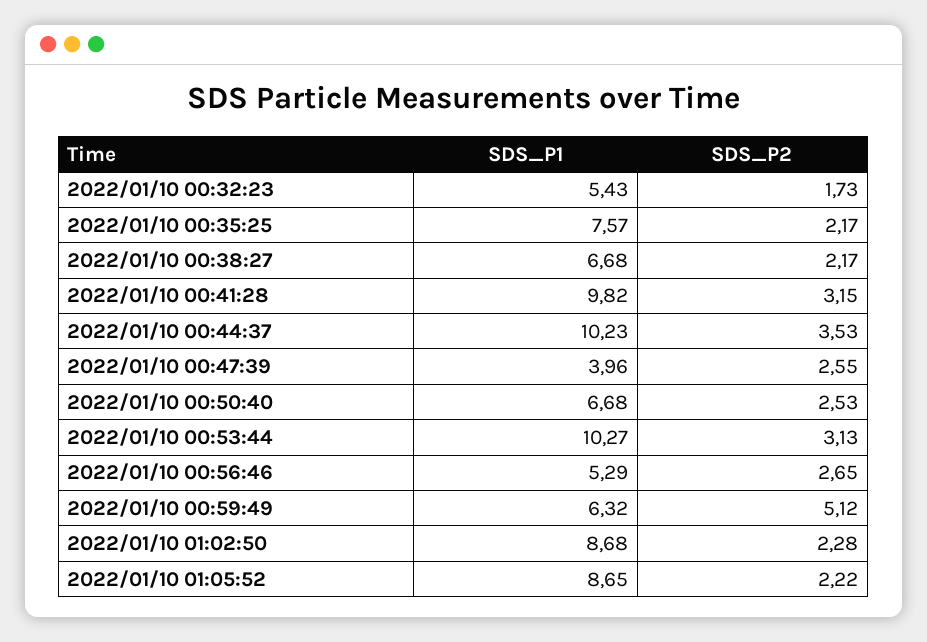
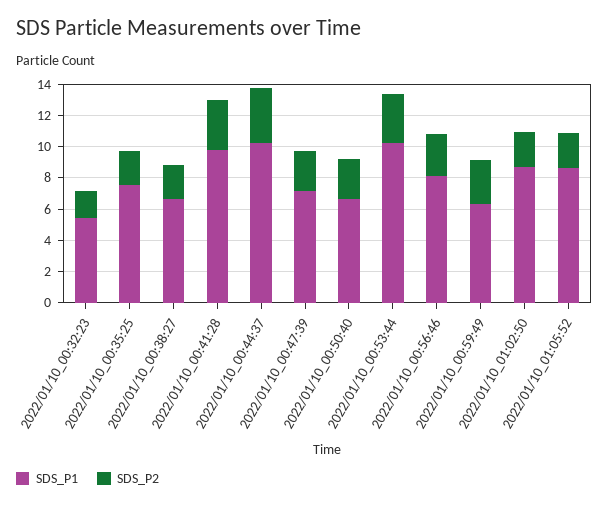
  {
    "SDS_P1": {
      "2022/01/10 00:32:23": 5.43,
      "2022/01/10 00:35:25": 7.57,
      "2022/01/10 00:38:27": 6.68,
      "2022/01/10 00:41:28": 9.82,
      "2022/01/10 00:44:37": 10.23,
-     "2022/01/10 00:47:39": 3.96,
+     "2022/01/10 00:47:39": 7,
      "2022/01/10 00:50:40": 6.68,
      "2022/01/10 00:53:44": 10.27,
-     "2022/01/10 00:56:46": 5.29,
+     "2022/01/10 00:56:46": 8,
      "2022/01/10 00:59:49": 6.32,
      "2022/01/10 01:02:50": 8.68,
      "2022/01/10 01:05:52": 8.65
    },
    "SDS_P2": {
      "2022/01/10 00:32:23": 1.73,
      "2022/01/10 00:35:25": 2.17,
      "2022/01/10 00:38:27": 2.17,
      "2022/01/10 00:41:28": 3.15,
      "2022/01/10 00:44:37": 3.53,
      "2022/01/10 00:47:39": 2.55,
      "2022/01/10 00:50:40": 2.53,
      "2022/01/10 00:53:44": 3.13,
      "2022/01/10 00:56:46": 2.65,
-     "2022/01/10 00:59:49": 5.12,
+     "2022/01/10 00:59:49": 3,
      "2022/01/10 01:02:50": 2.28,
      "2022/01/10 01:05:52": 2.22
    }
  }

